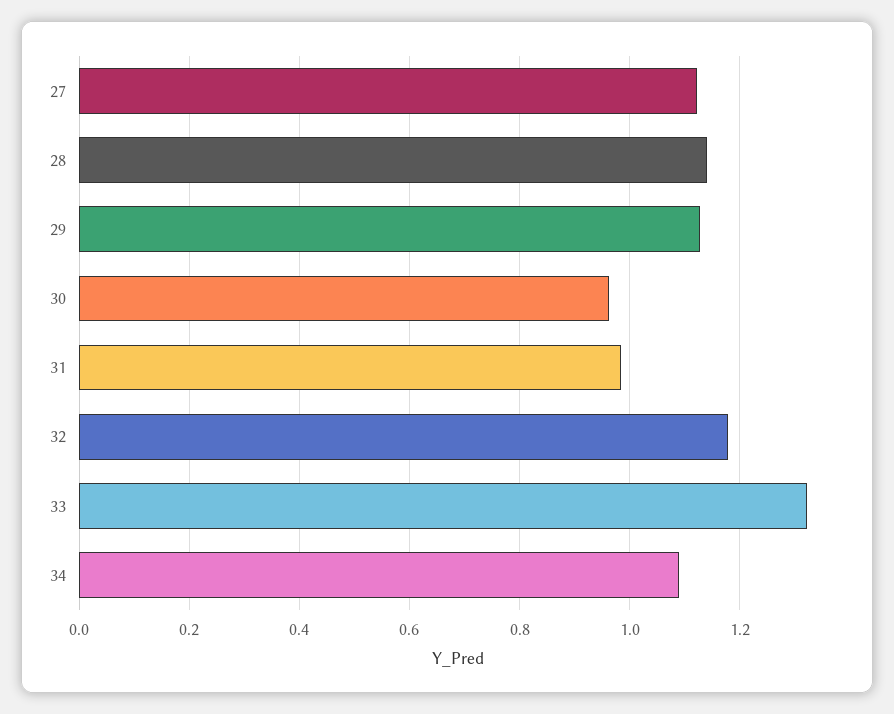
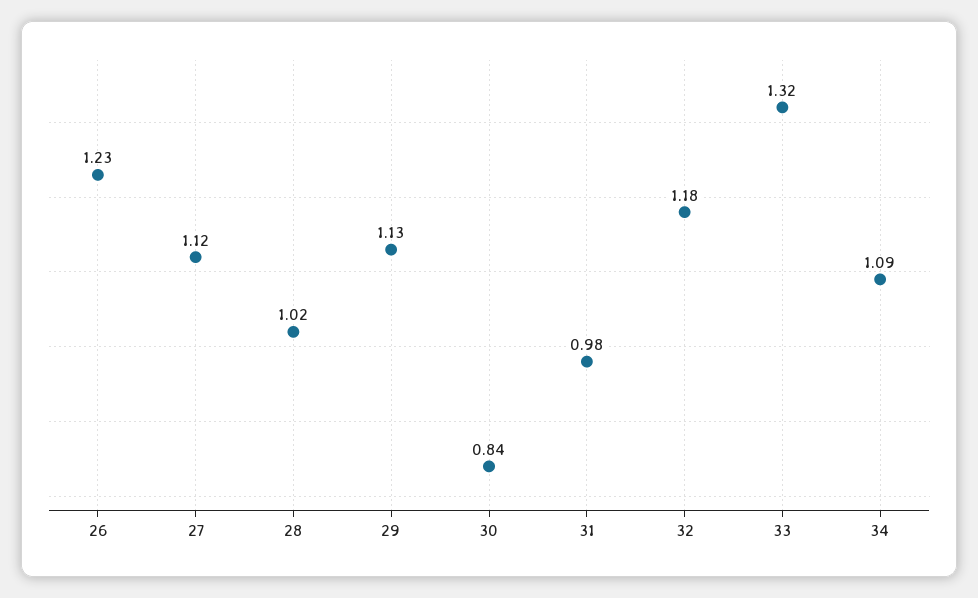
  {
    "27": 1.12,
-   "28": 1.14,
+   "28": 1.02,
    "29": 1.13,
-   "30": 0.96,
+   "30": 0.84,
    "31": 0.98,
    "32": 1.18,
    "33": 1.32,
-   "34": 1.09
+   "34": 1.09,
+   "26": 1.23
  }

